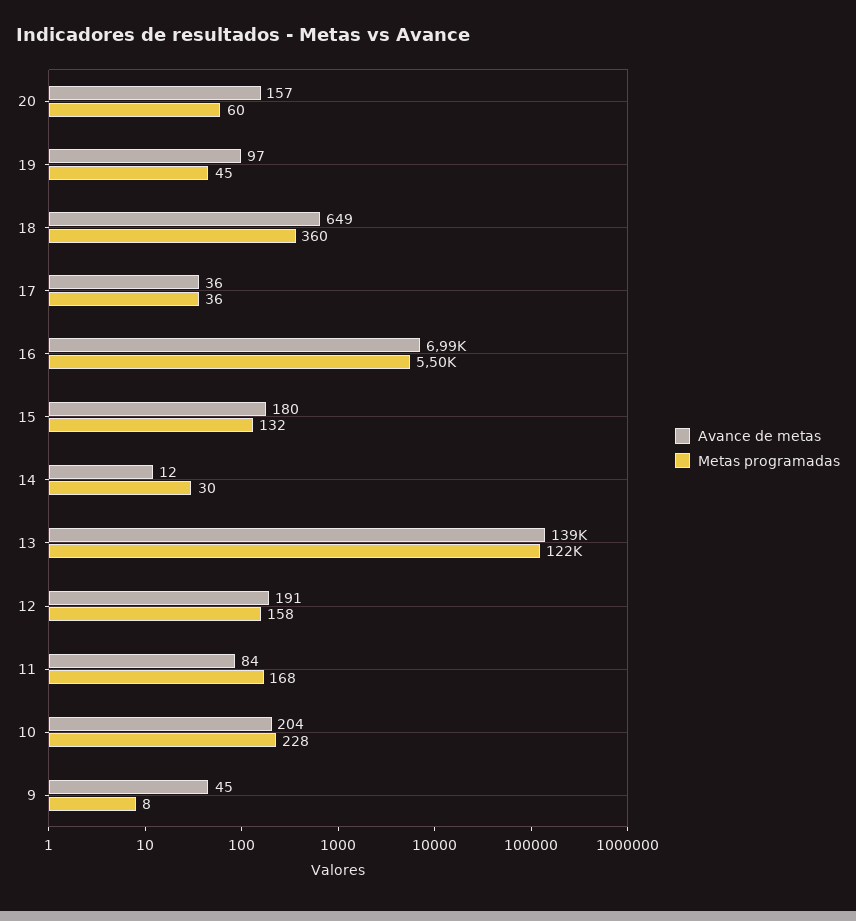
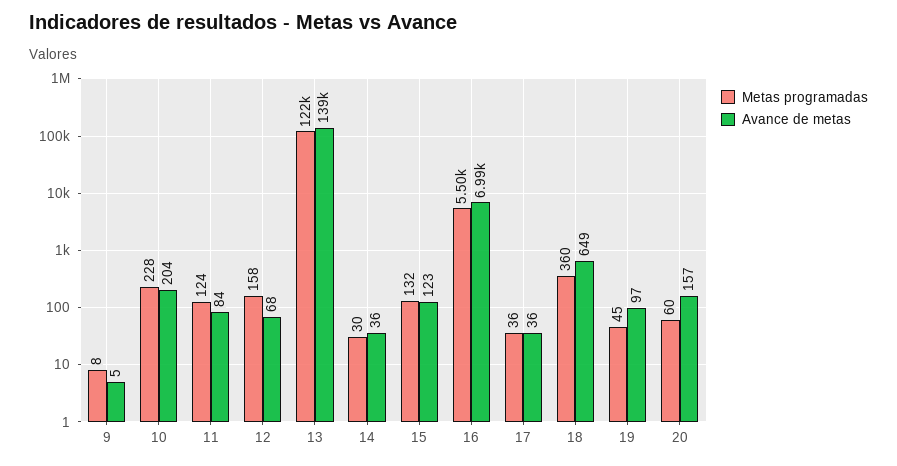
  {
    "Avance de metas": {
      "20": 157,
      "19": 97,
      "18": 649,
      "17": 36,
      "16": 6990,
-     "15": 180,
+     "15": 123,
-     "14": 12,
+     "14": 36,
      "13": 139000,
-     "12": 191,
+     "12": 68,
      "11": 84,
      "10": 204,
-     "9": 45
+     "9": 5
    },
    "Metas programadas": {
      "20": 60,
      "19": 45,
      "18": 360,
      "17": 36,
      "16": 5500,
      "15": 132,
      "14": 30,
      "13": 122000,
      "12": 158,
-     "11": 168,
+     "11": 124,
      "10": 228,
      "9": 8
    }
  }

